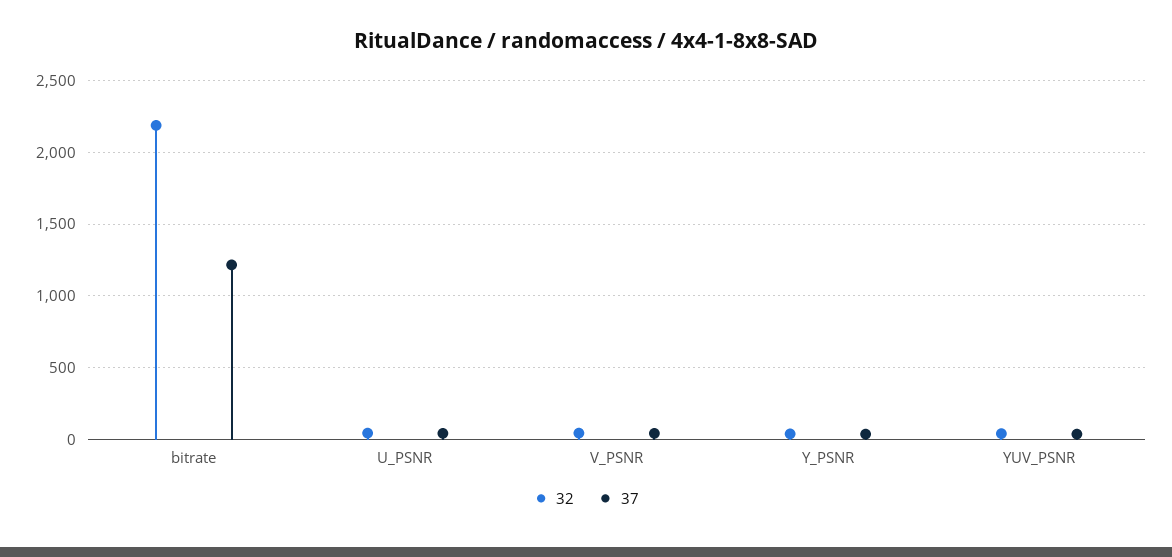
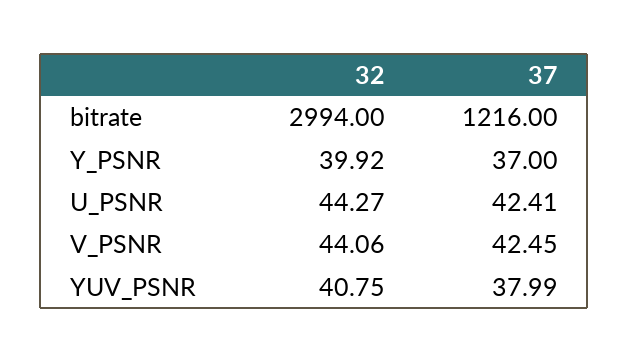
  {
    "32": {
-     "bitrate": 2200,
+     "bitrate": 2994,
      "U_PSNR": 44.27,
      "V_PSNR": 44.06,
      "Y_PSNR": 39.92,
      "YUV_PSNR": 40.75
    },
    "37": {
      "bitrate": 1216,
      "U_PSNR": 42.41,
      "V_PSNR": 42.45,
      "Y_PSNR": 37,
      "YUV_PSNR": 37.99
    }
  }

